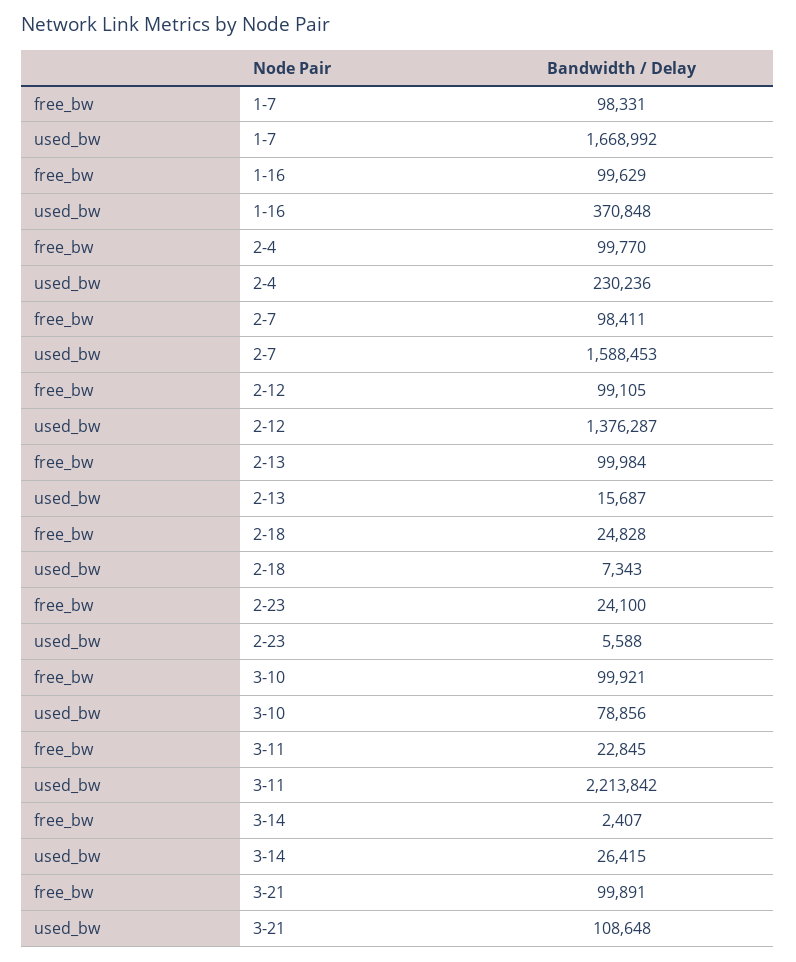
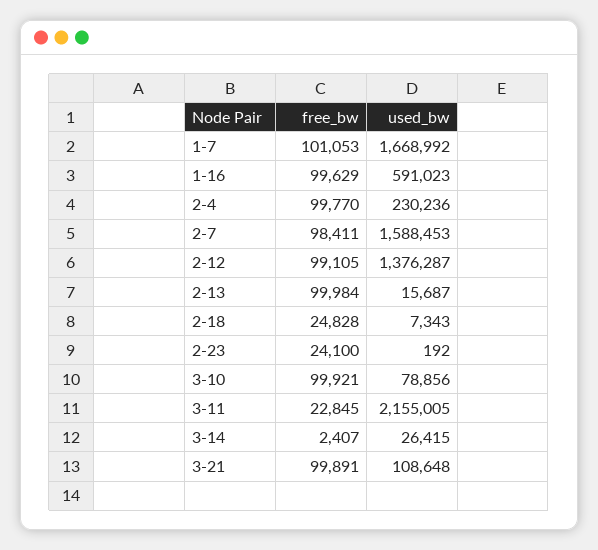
  {
    "free_bw": {
-     "1-7": 98331,
+     "1-7": 101053,
      "1-16": 99629,
      "2-4": 99770,
      "2-7": 98411,
      "2-12": 99105,
      "2-13": 99984,
      "2-18": 24828,
      "2-23": 24100,
      "3-10": 99921,
      "3-11": 22845,
      "3-14": 2407,
      "3-21": 99891
    },
    "used_bw": {
      "1-7": 1668992,
-     "1-16": 370848,
+     "1-16": 591023,
      "2-4": 230236,
      "2-7": 1588453,
      "2-12": 1376287,
      "2-13": 15687,
      "2-18": 7343,
-     "2-23": 5588,
+     "2-23": 192,
      "3-10": 78856,
-     "3-11": 2213842,
+     "3-11": 2155005,
      "3-14": 26415,
      "3-21": 108648
    }
  }

